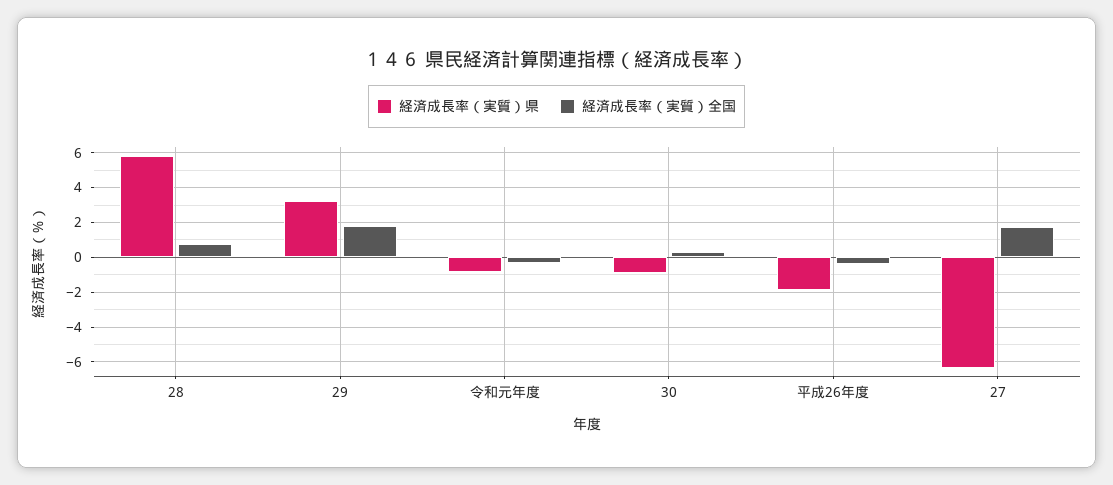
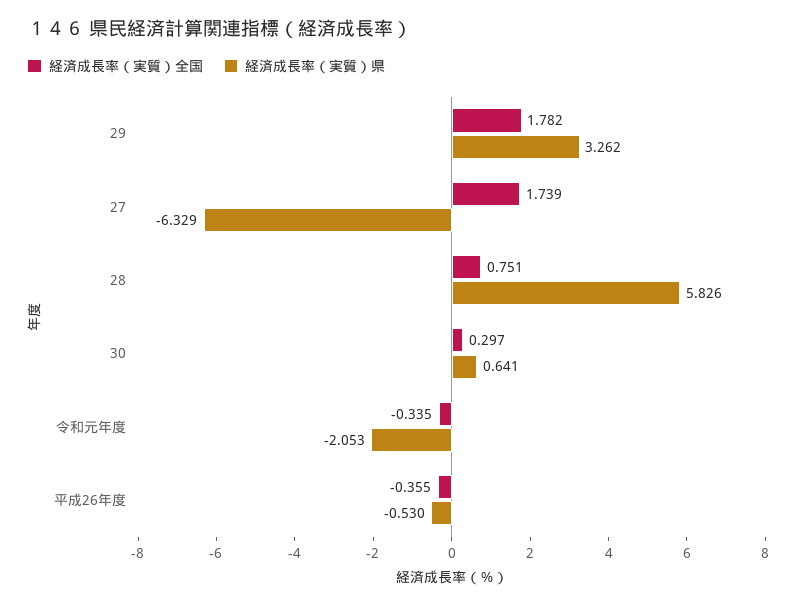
  {
    "経済成長率（実質）県": {
      "28": 5.826,
      "29": 3.262,
-     "令和元年度": -1,
+     "令和元年度": -2.053,
-     "30": -1,
+     "30": 0.641,
-     "平成26年度": -2,
+     "平成26年度": -0.53,
      "27": -6.329
    },
    "経済成長率（実質）全国": {
      "28": 0.751,
      "29": 1.782,
      "令和元年度": -0.335,
      "30": 0.297,
      "平成26年度": -0.355,
      "27": 1.739
    }
  }

